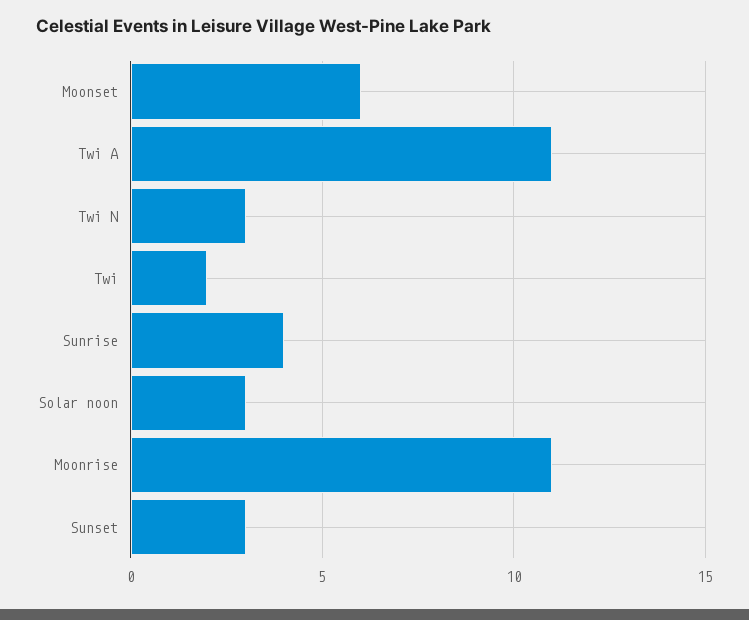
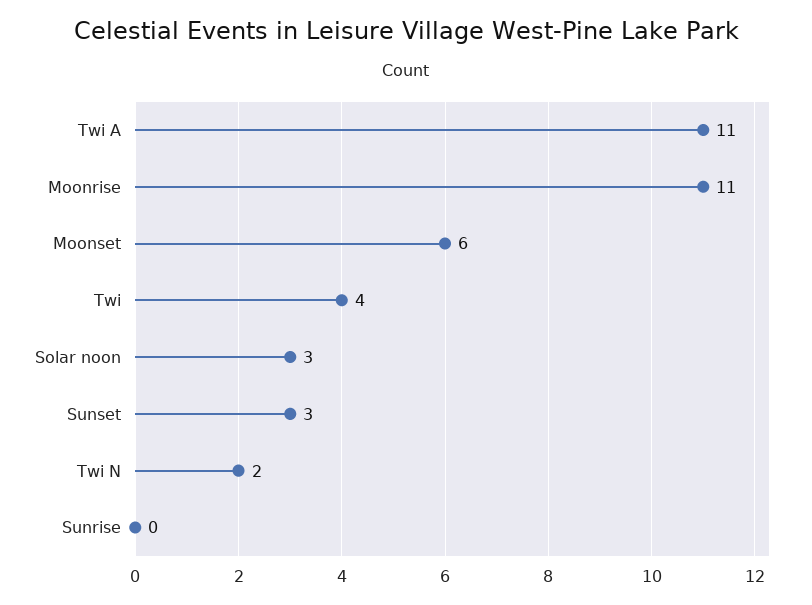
  {
    "Moonset": 6,
    "Twi A": 11,
-   "Twi N": 3,
+   "Twi N": 2,
-   "Twi": 2,
+   "Twi": 4,
-   "Sunrise": 4,
+   "Sunrise": 0,
    "Solar noon": 3,
    "Moonrise": 11,
    "Sunset": 3
  }

